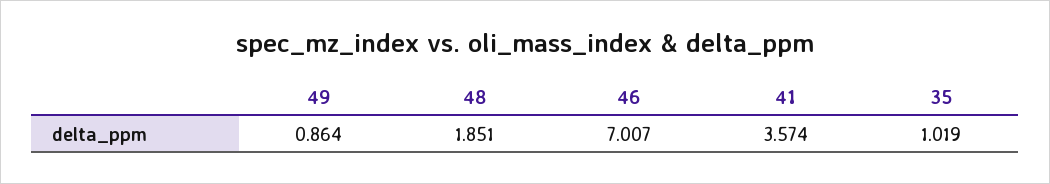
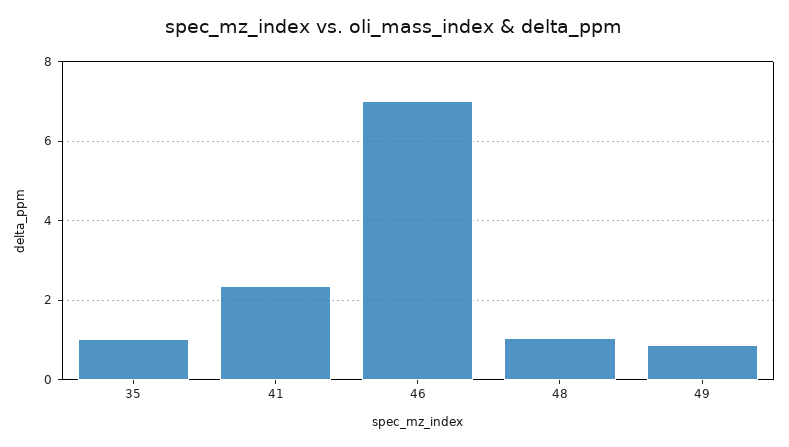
  {
    "49": 0.864,
-   "48": 1.851,
+   "48": 1,
    "46": 7.007,
-   "41": 3.574,
+   "41": 2.4,
    "35": 1.019
  }

